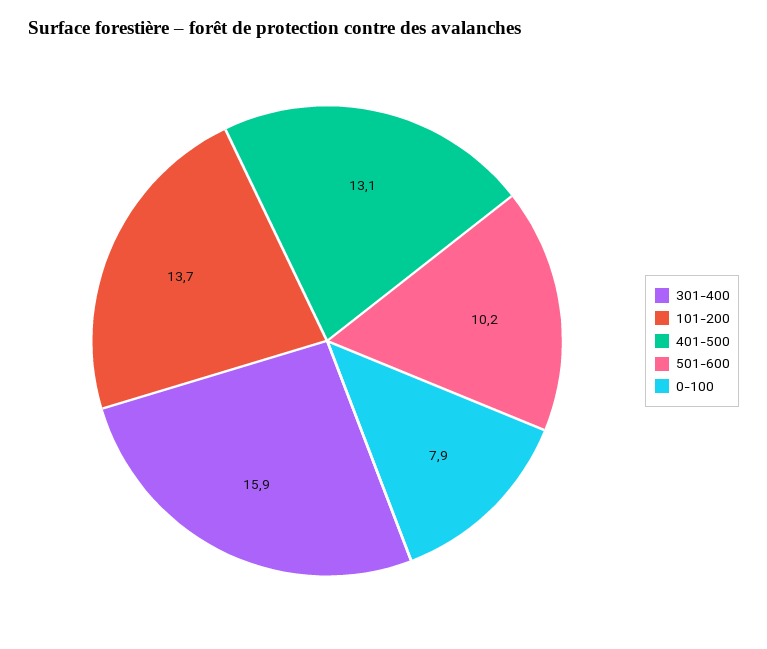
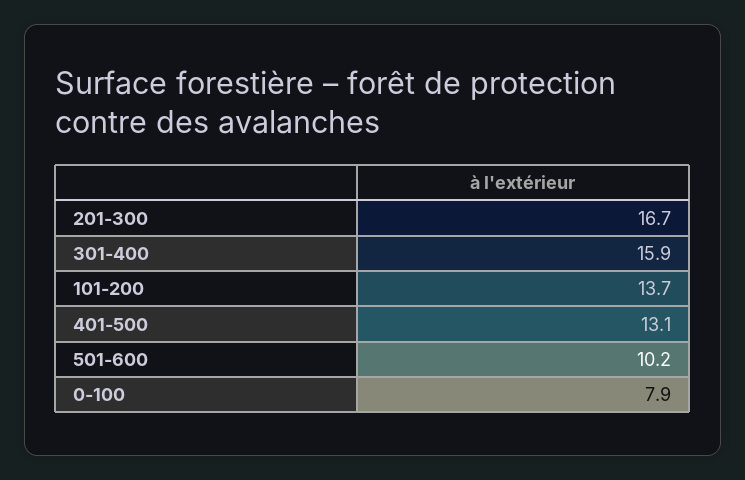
  {
    "301-400": 15.9,
    "101-200": 13.7,
    "401-500": 13.1,
    "501-600": 10.2,
-   "0-100": 7.9
+   "0-100": 7.9,
+   "201-300": 16.7
  }

